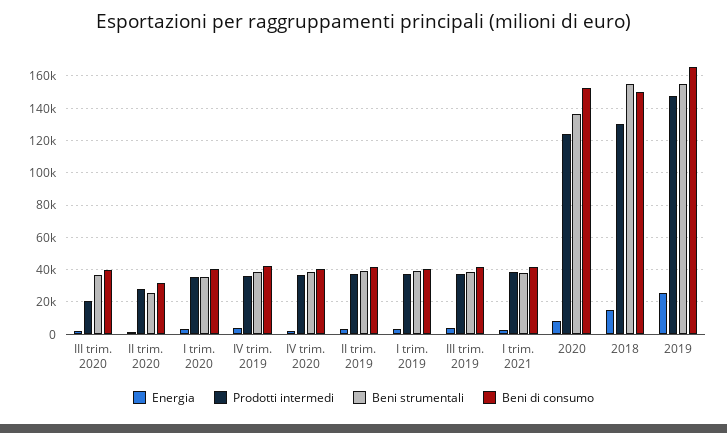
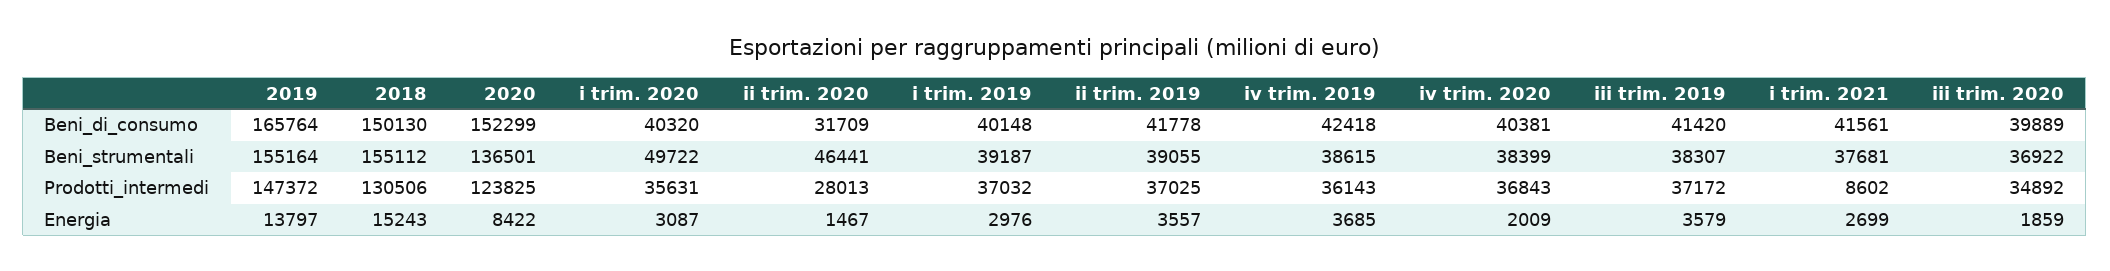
  {
    "Energia": {
      "III trim. 2020": 1859,
      "II trim. 2020": 1467,
      "I trim. 2020": 3087,
      "IV trim. 2019": 3685,
      "IV trim. 2020": 2009,
      "II trim. 2019": 3557,
      "I trim. 2019": 2976,
      "III trim. 2019": 3579,
      "I trim. 2021": 2699,
      "2020": 8422,
      "2018": 15243,
-     "2019": 25000
+     "2019": 13797
    },
    "Prodotti intermedi": {
-     "III trim. 2020": 20000,
+     "III trim. 2020": 34892,
      "II trim. 2020": 28013,
      "I trim. 2020": 35631,
      "IV trim. 2019": 36143,
      "IV trim. 2020": 36843,
      "II trim. 2019": 37025,
      "I trim. 2019": 37032,
      "III trim. 2019": 37172,
-     "I trim. 2021": 40000,
+     "I trim. 2021": 8602,
      "2020": 123825,
      "2018": 130506,
      "2019": 147372
    },
    "Beni strumentali": {
      "III trim. 2020": 36922,
-     "II trim. 2020": 25000,
+     "II trim. 2020": 46441,
-     "I trim. 2020": 35000,
+     "I trim. 2020": 49722,
      "IV trim. 2019": 38615,
      "IV trim. 2020": 38399,
      "II trim. 2019": 39055,
      "I trim. 2019": 39187,
      "III trim. 2019": 38307,
      "I trim. 2021": 37681,
      "2020": 136501,
      "2018": 155112,
      "2019": 155164
    },
    "Beni di consumo": {
      "III trim. 2020": 39889,
      "II trim. 2020": 31709,
      "I trim. 2020": 40320,
      "IV trim. 2019": 42418,
      "IV trim. 2020": 40381,
      "II trim. 2019": 41778,
      "I trim. 2019": 40148,
      "III trim. 2019": 41420,
      "I trim. 2021": 41561,
      "2020": 152299,
      "2018": 150130,
      "2019": 165764
    }
  }

